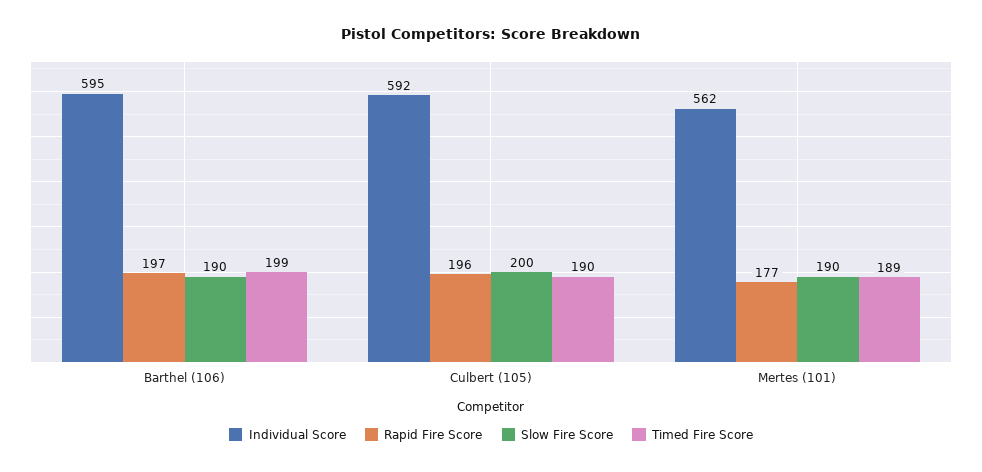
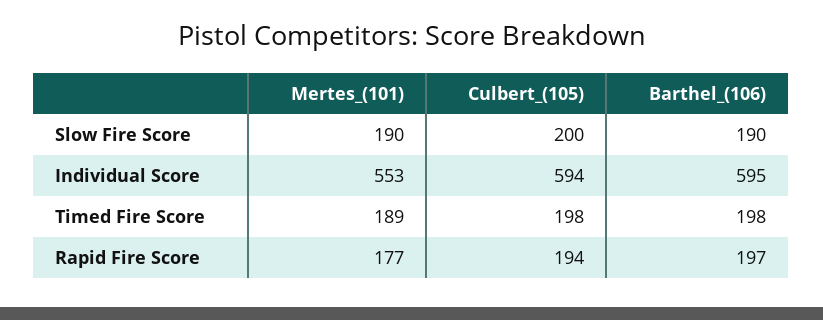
  {
    "Individual Score": {
      "Barthel (106)": 595,
-     "Culbert (105)": 592,
+     "Culbert (105)": 594,
-     "Mertes (101)": 562
+     "Mertes (101)": 553
    },
    "Rapid Fire Score": {
      "Barthel (106)": 197,
-     "Culbert (105)": 196,
+     "Culbert (105)": 194,
      "Mertes (101)": 177
    },
    "Slow Fire Score": {
      "Barthel (106)": 190,
      "Culbert (105)": 200,
      "Mertes (101)": 190
    },
    "Timed Fire Score": {
-     "Barthel (106)": 199,
+     "Barthel (106)": 198,
-     "Culbert (105)": 190,
+     "Culbert (105)": 198,
      "Mertes (101)": 189
    }
  }

